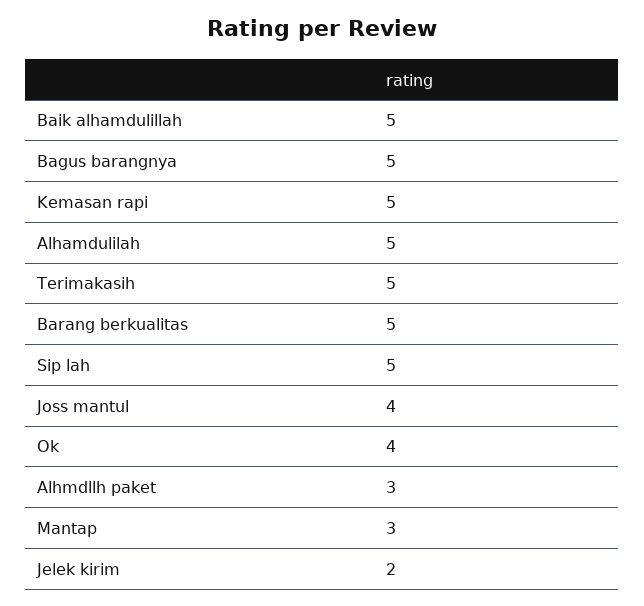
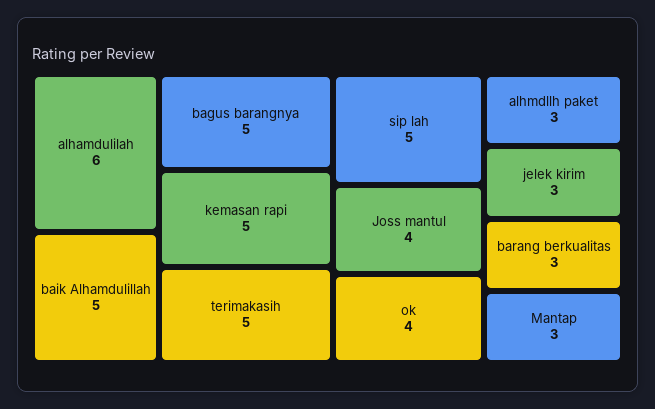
  {
    "Baik alhamdulillah": 5,
    "Bagus barangnya": 5,
    "Kemasan rapi": 5,
-   "Alhamdulilah": 5,
+   "Alhamdulilah": 6,
    "Terimakasih": 5,
-   "Barang berkualitas": 5,
+   "Barang berkualitas": 3,
    "Sip lah": 5,
    "Joss mantul": 4,
    "Ok": 4,
    "Alhmdllh paket": 3,
    "Mantap": 3,
-   "Jelek kirim": 2
+   "Jelek kirim": 3
  }

